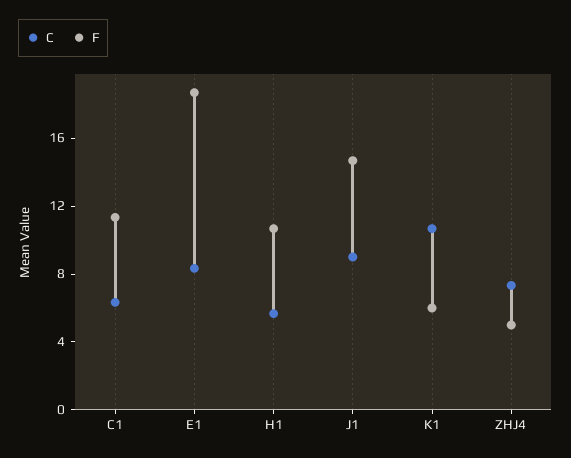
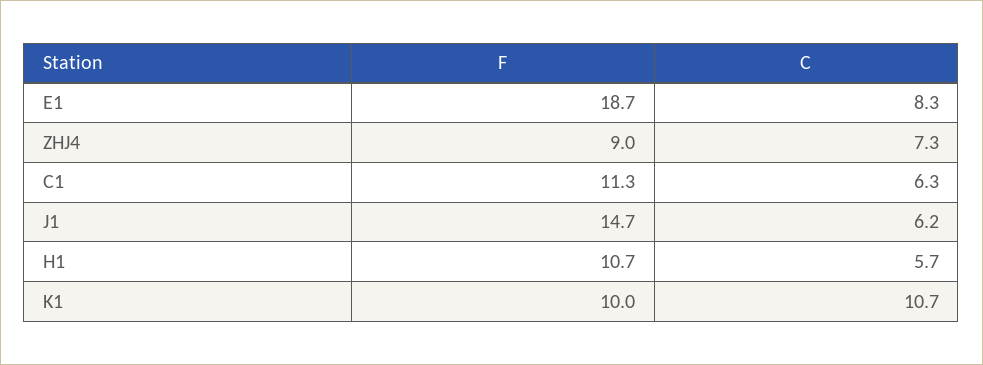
  {
    "C": {
      "C1": 6.3,
      "E1": 8.3,
      "H1": 5.7,
-     "J1": 9,
+     "J1": 6.2,
      "K1": 10.7,
      "ZHJ4": 7.3
    },
    "F": {
      "C1": 11.3,
      "E1": 18.7,
      "H1": 10.7,
      "J1": 14.7,
-     "K1": 6,
+     "K1": 10,
-     "ZHJ4": 5
+     "ZHJ4": 9
    }
  }

